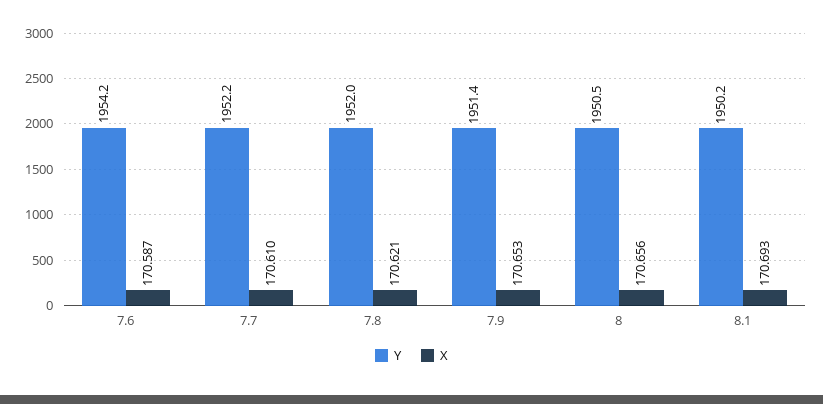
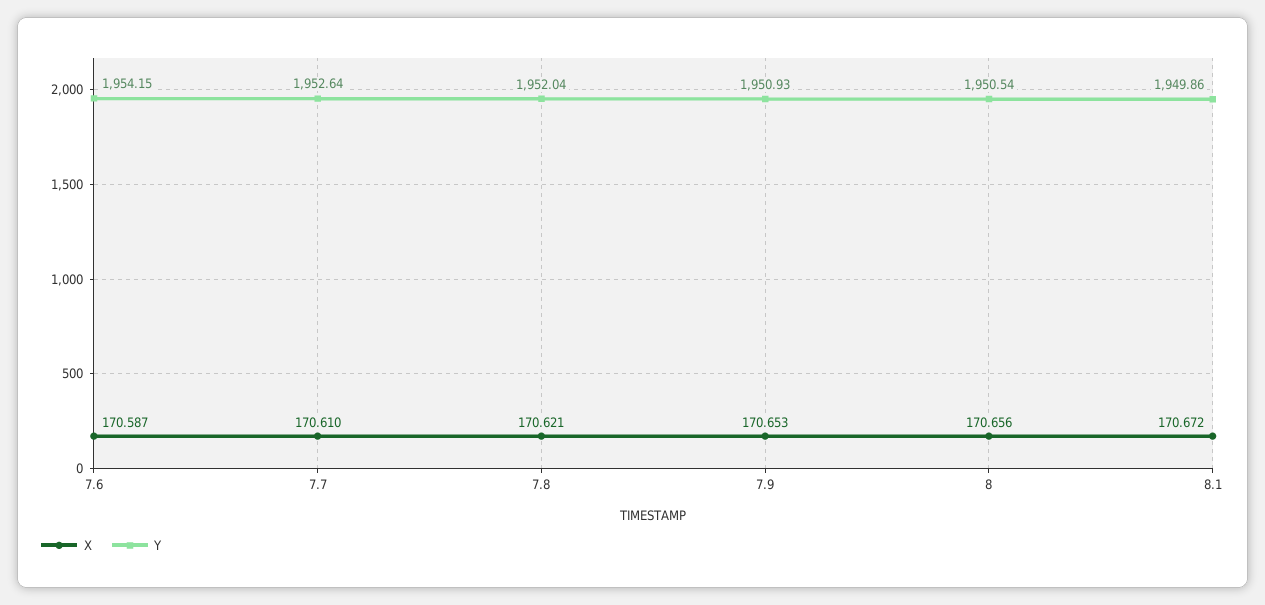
  {
    "Y": {
      "7.6": 1954.15,
-     "7.7": 1952.2,
+     "7.7": 1952.64,
      "7.8": 1952.04,
-     "7.9": 1951.4,
+     "7.9": 1950.93,
      "8": 1950.54,
-     "8.1": 1950.2
+     "8.1": 1949.86
    },
    "X": {
      "7.6": 170.587,
      "7.7": 170.61,
      "7.8": 170.621,
      "7.9": 170.653,
      "8": 170.656,
-     "8.1": 170.693
+     "8.1": 170.672
    }
  }

